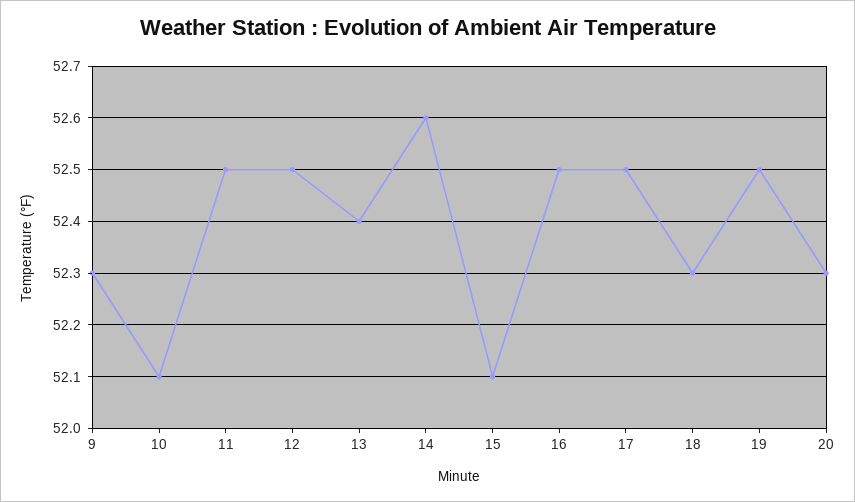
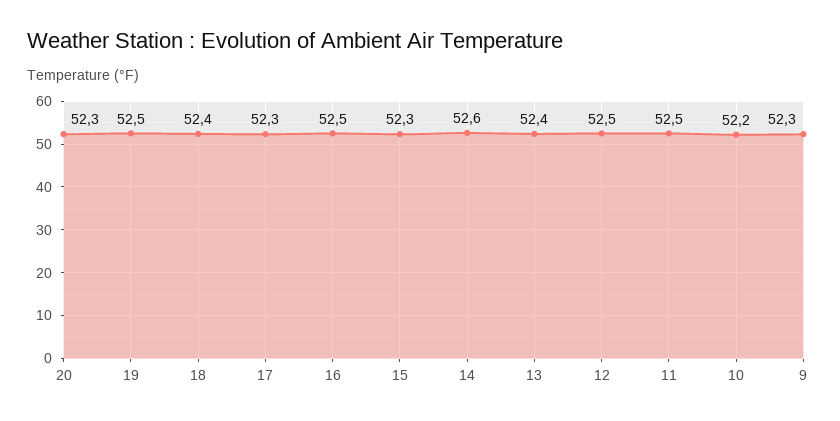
  {
    "9": 52.3,
-   "10": 52.1,
+   "10": 52.2,
    "11": 52.5,
    "12": 52.5,
    "13": 52.4,
    "14": 52.6,
-   "15": 52.1,
+   "15": 52.3,
    "16": 52.5,
-   "17": 52.5,
+   "17": 52.3,
-   "18": 52.3,
+   "18": 52.4,
    "19": 52.5,
    "20": 52.3
  }

